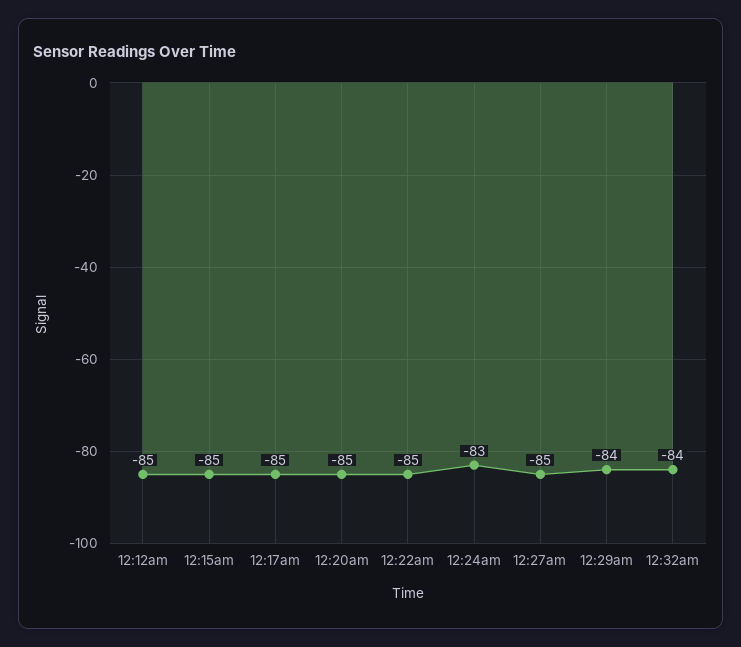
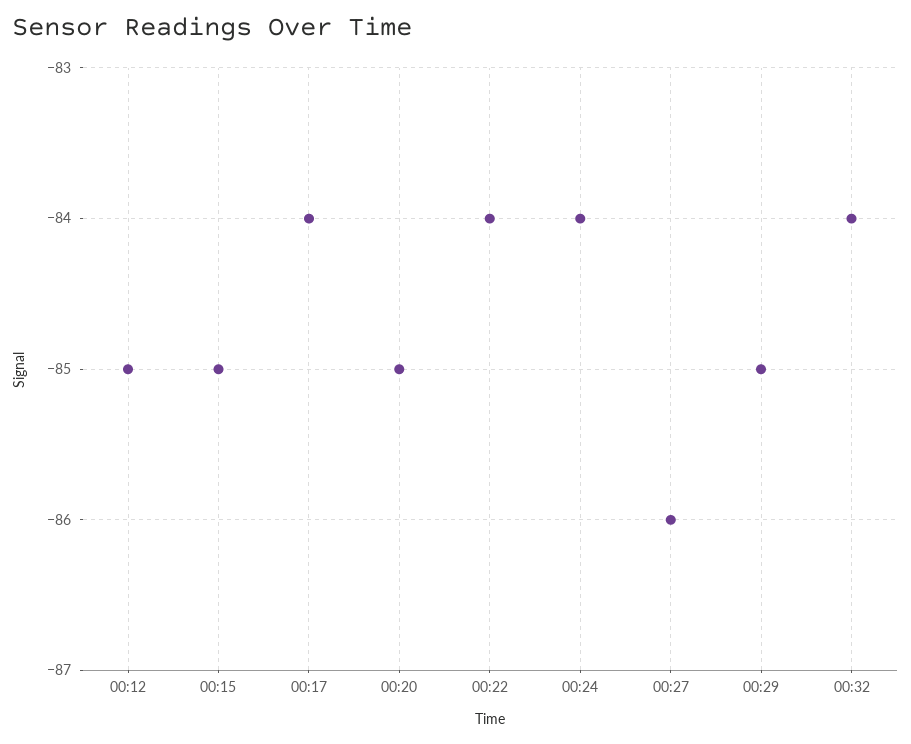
  {
    "12:12am": -85,
    "12:15am": -85,
-   "12:17am": -85,
+   "12:17am": -84,
    "12:20am": -85,
-   "12:22am": -85,
+   "12:22am": -84,
-   "12:24am": -83,
+   "12:24am": -84,
-   "12:27am": -85,
+   "12:27am": -86,
-   "12:29am": -84,
+   "12:29am": -85,
    "12:32am": -84
  }

